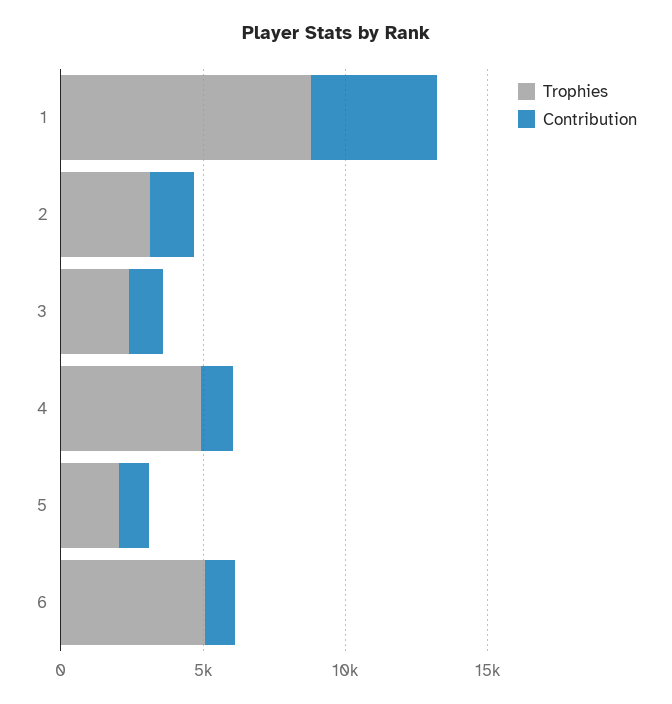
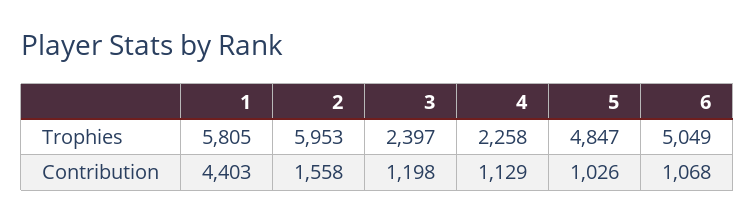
  {
    "Trophies": {
-     "1": 9000,
+     "1": 5805,
-     "2": 3000,
+     "2": 5953,
      "3": 2397,
-     "4": 5000,
+     "4": 2258,
-     "5": 2000,
+     "5": 4847,
      "6": 5049
    },
    "Contribution": {
      "1": 4403,
      "2": 1558,
      "3": 1198,
      "4": 1129,
      "5": 1026,
      "6": 1068
    }
  }

